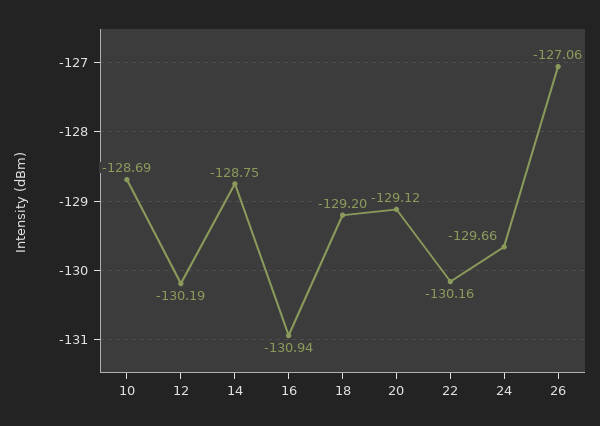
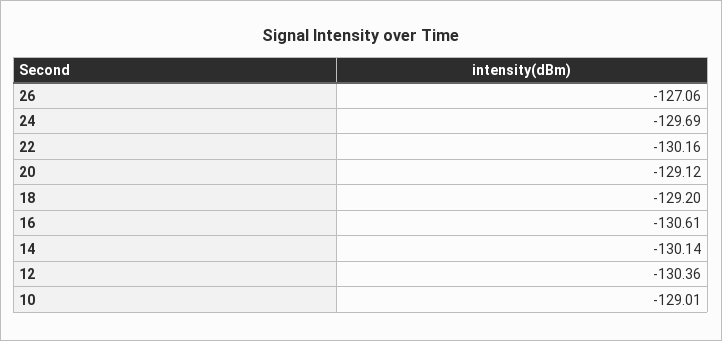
  {
-   "10": -128.69,
+   "10": -129.01,
-   "12": -130.19,
+   "12": -130.36,
-   "14": -128.75,
+   "14": -130.14,
-   "16": -130.94,
+   "16": -130.61,
    "18": -129.2,
    "20": -129.12,
    "22": -130.16,
-   "24": -129.66,
+   "24": -129.69,
    "26": -127.06
  }

